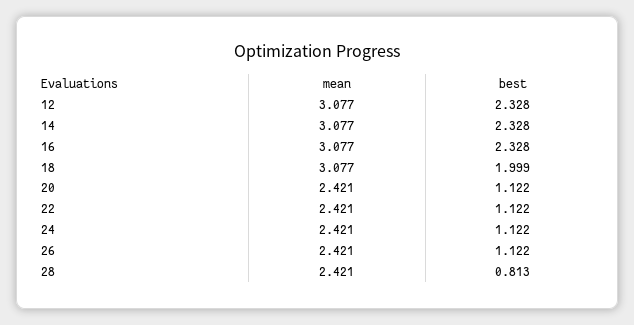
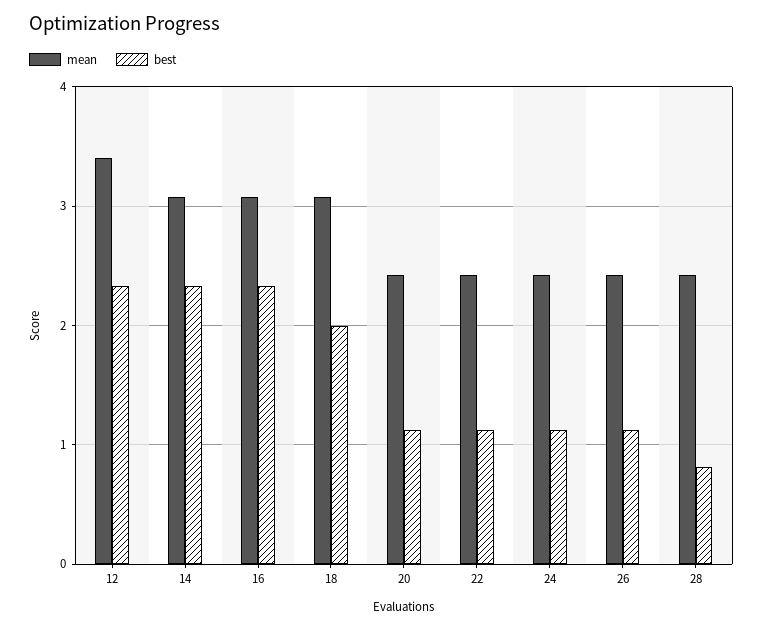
  {
    "mean": {
-     "12": 3.077,
+     "12": 3.4,
      "14": 3.077,
      "16": 3.077,
      "18": 3.077,
      "20": 2.421,
      "22": 2.421,
      "24": 2.421,
      "26": 2.421,
      "28": 2.421
    },
    "best": {
      "12": 2.328,
      "14": 2.328,
      "16": 2.328,
      "18": 1.999,
      "20": 1.122,
      "22": 1.122,
      "24": 1.122,
      "26": 1.122,
      "28": 0.813
    }
  }

